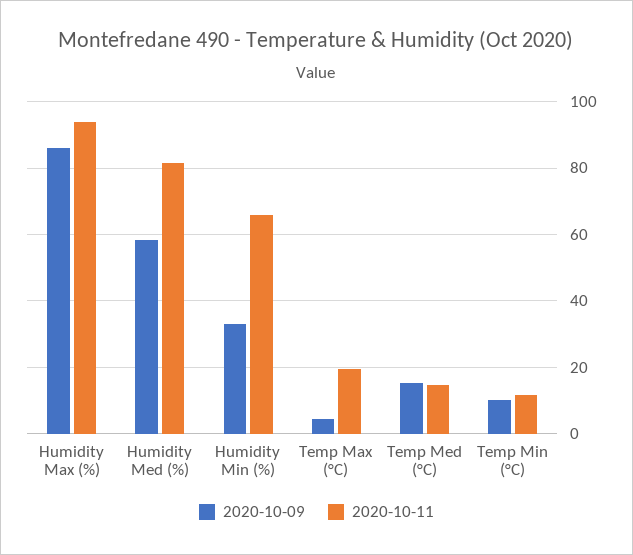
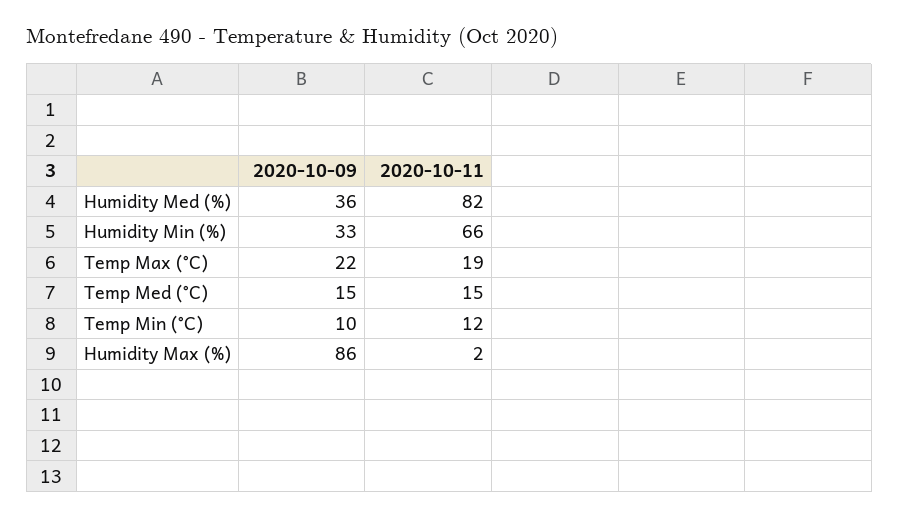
  {
    "2020-10-09": {
      "Humidity Max (%)": 86,
-     "Humidity Med (%)": 58,
+     "Humidity Med (%)": 36,
      "Humidity Min (%)": 33,
-     "Temp Max (°C)": 4,
+     "Temp Max (°C)": 22,
      "Temp Med (°C)": 15,
      "Temp Min (°C)": 10
    },
    "2020-10-11": {
-     "Humidity Max (%)": 94,
+     "Humidity Max (%)": 2,
      "Humidity Med (%)": 82,
      "Humidity Min (%)": 66,
      "Temp Max (°C)": 19,
      "Temp Med (°C)": 15,
      "Temp Min (°C)": 12
    }
  }

